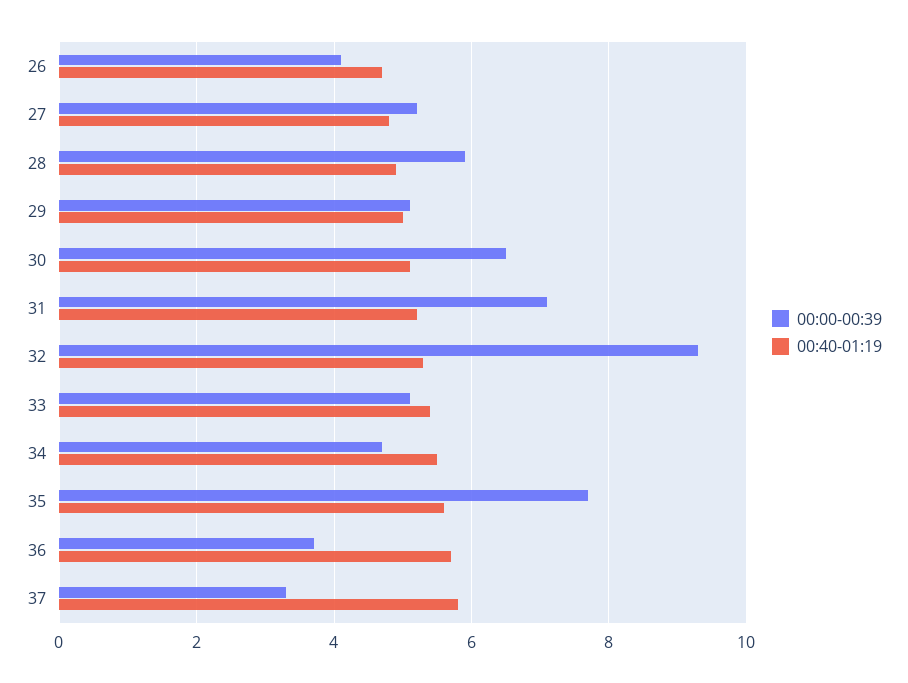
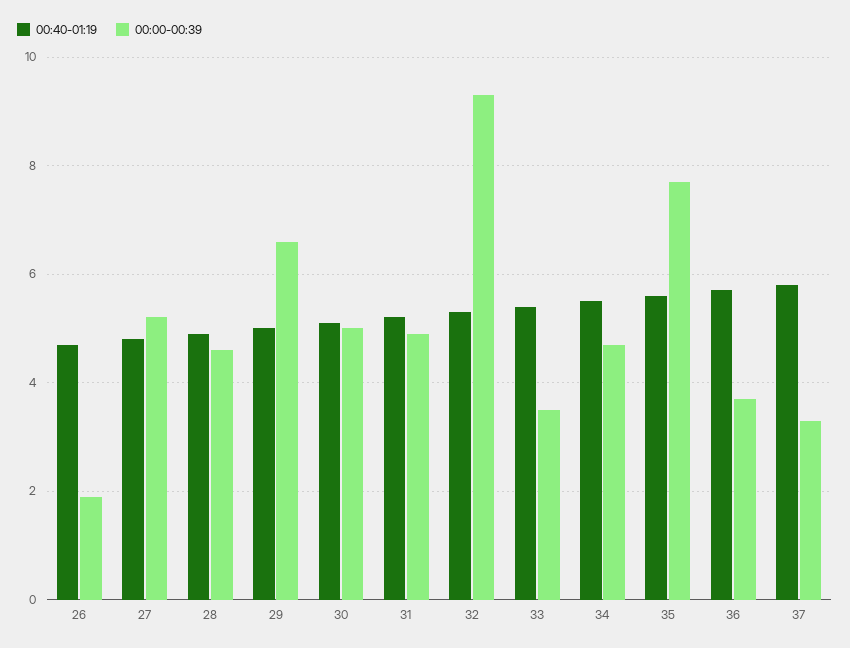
  {
    "00:00-00:39": {
-     "26": 4,
+     "26": 2,
      "27": 5,
-     "28": 6,
+     "28": 4.5,
-     "29": 5,
+     "29": 6.5,
-     "30": 6.5,
+     "30": 5,
-     "31": 7,
+     "31": 5,
      "32": 9.5,
-     "33": 5,
+     "33": 3.5,
      "34": 4.5,
      "35": 7.5,
      "36": 3.5,
      "37": 3.5
    },
    "00:40-01:19": {
      "26": 4.5,
      "27": 5,
      "28": 5,
      "29": 5,
      "30": 5,
      "31": 5,
      "32": 5.5,
      "33": 5.5,
      "34": 5.5,
      "35": 5.5,
      "36": 5.5,
      "37": 6
    }
  }

